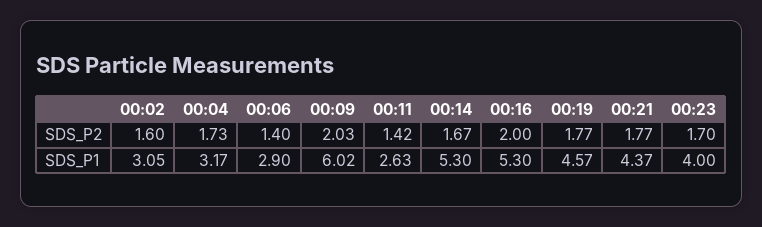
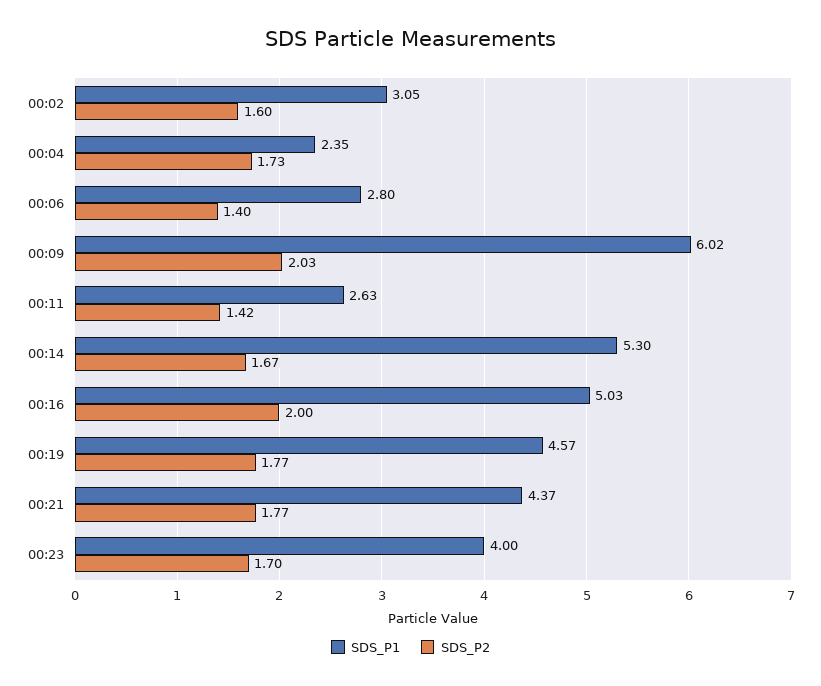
  {
    "SDS_P2": {
      "00:02": 1.6,
      "00:04": 1.73,
      "00:06": 1.4,
      "00:09": 2.03,
      "00:11": 1.42,
      "00:14": 1.67,
      "00:16": 2,
      "00:19": 1.77,
      "00:21": 1.77,
      "00:23": 1.7
    },
    "SDS_P1": {
      "00:02": 3.05,
-     "00:04": 3.17,
+     "00:04": 2.35,
-     "00:06": 2.9,
+     "00:06": 2.8,
      "00:09": 6.02,
      "00:11": 2.63,
      "00:14": 5.3,
-     "00:16": 5.3,
+     "00:16": 5.03,
      "00:19": 4.57,
      "00:21": 4.37,
      "00:23": 4
    }
  }

